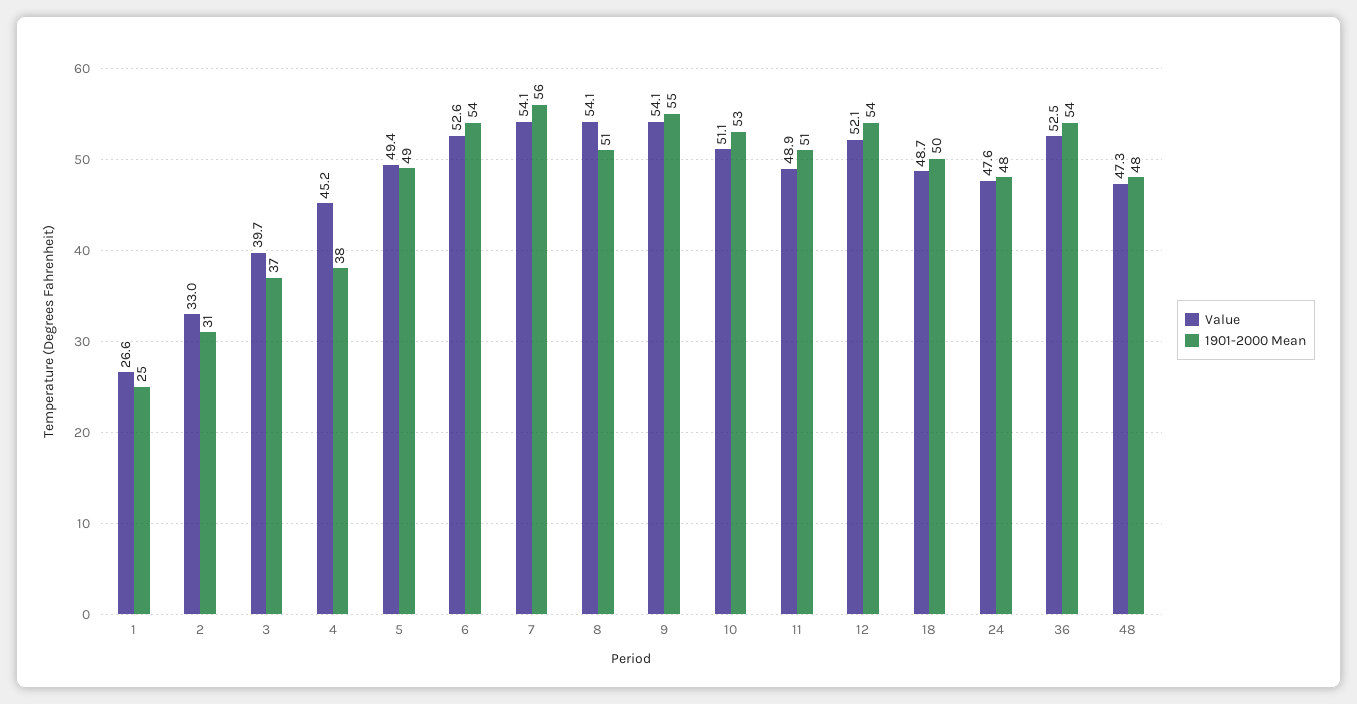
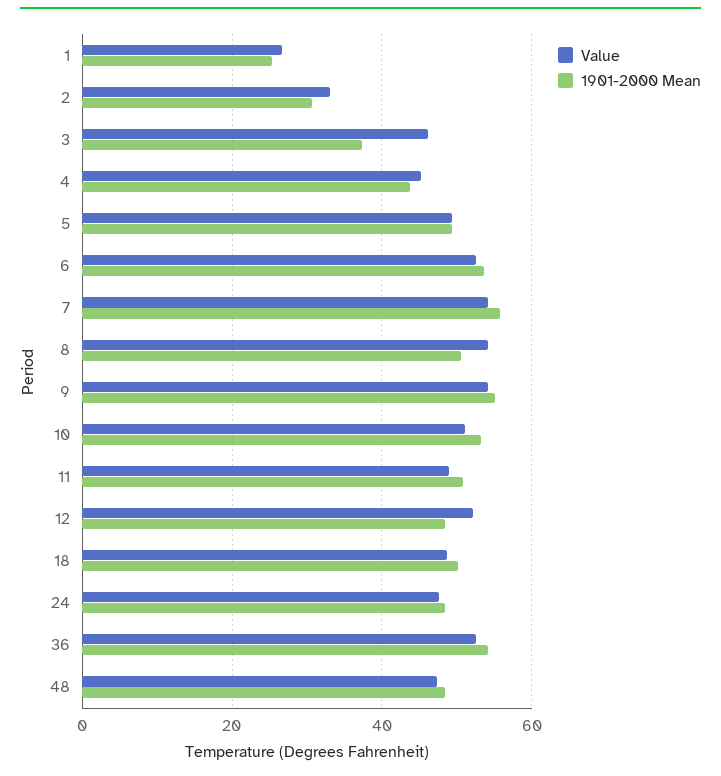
  {
    "Value": {
      "1": 26.6,
      "2": 33,
-     "3": 39.7,
+     "3": 46,
      "4": 45.2,
      "5": 49.4,
      "6": 52.6,
      "7": 54.1,
      "8": 54.1,
      "9": 54.1,
      "10": 51.1,
      "11": 48.9,
      "12": 52.1,
      "18": 48.7,
      "24": 47.6,
      "36": 52.5,
      "48": 47.3
    },
    "1901-2000 Mean": {
      "1": 25,
      "2": 31,
      "3": 37,
-     "4": 38,
+     "4": 44,
      "5": 49,
      "6": 54,
      "7": 56,
      "8": 51,
      "9": 55,
      "10": 53,
      "11": 51,
-     "12": 54,
+     "12": 48,
      "18": 50,
      "24": 48,
      "36": 54,
      "48": 48
    }
  }

